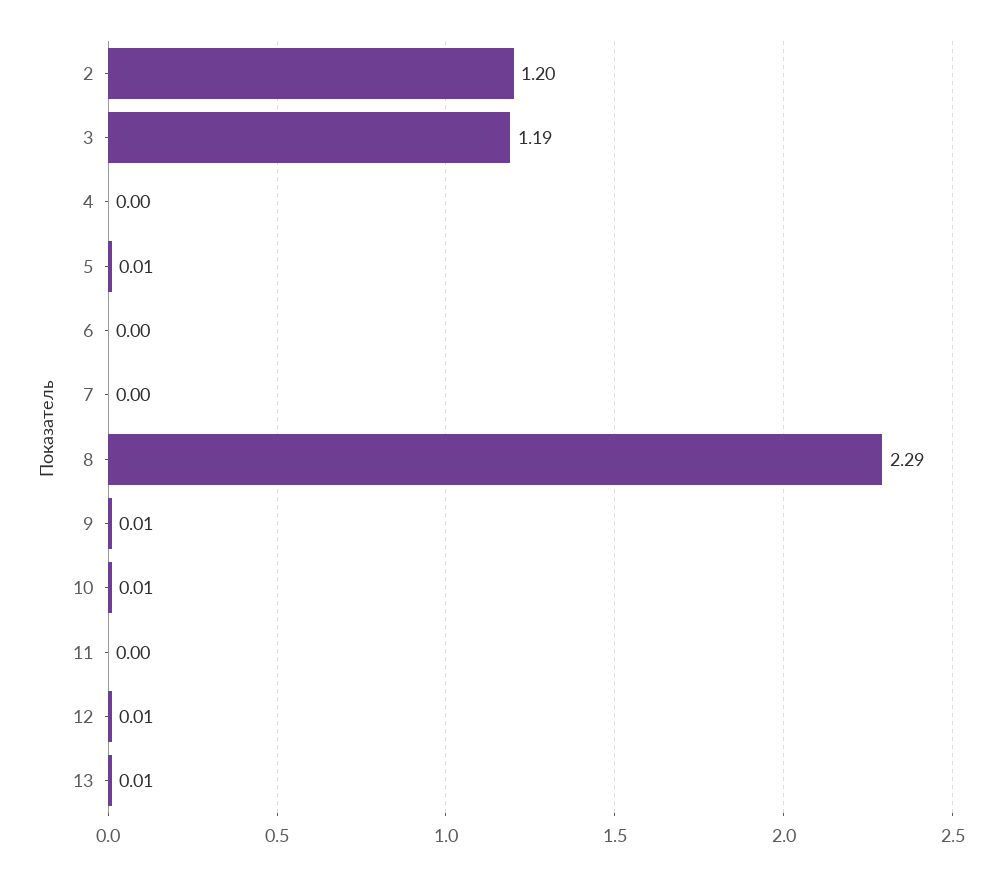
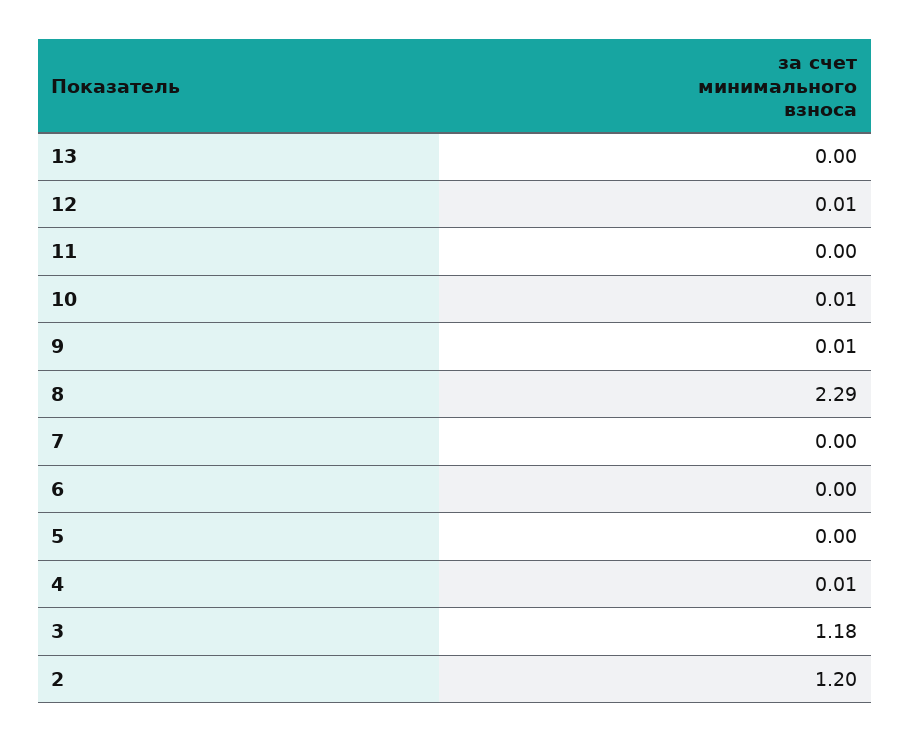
  {
    "2": 1.2,
-   "3": 1.19,
+   "3": 1.18,
-   "4": 0,
+   "4": 0.01,
-   "5": 0.01,
+   "5": 0,
    "6": 0,
    "7": 0,
    "8": 2.29,
    "9": 0.01,
    "10": 0.01,
    "11": 0,
    "12": 0.01,
-   "13": 0.01
+   "13": 0
  }

